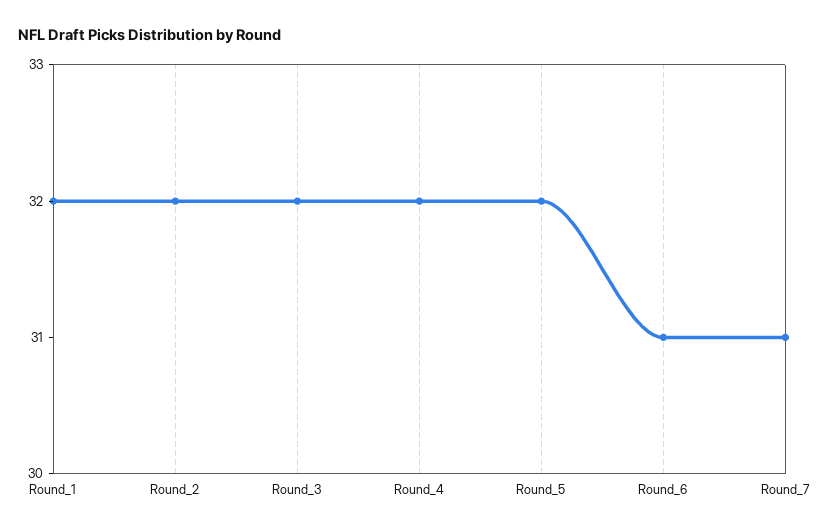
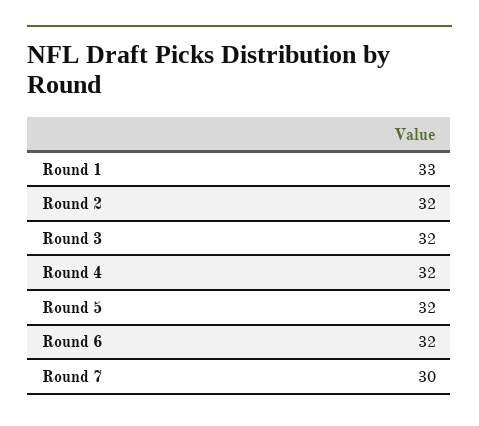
  {
-   "Round_1": 32,
+   "Round_1": 33,
    "Round_2": 32,
    "Round_3": 32,
    "Round_4": 32,
    "Round_5": 32,
-   "Round_6": 31,
+   "Round_6": 32,
-   "Round_7": 31
+   "Round_7": 30
  }

